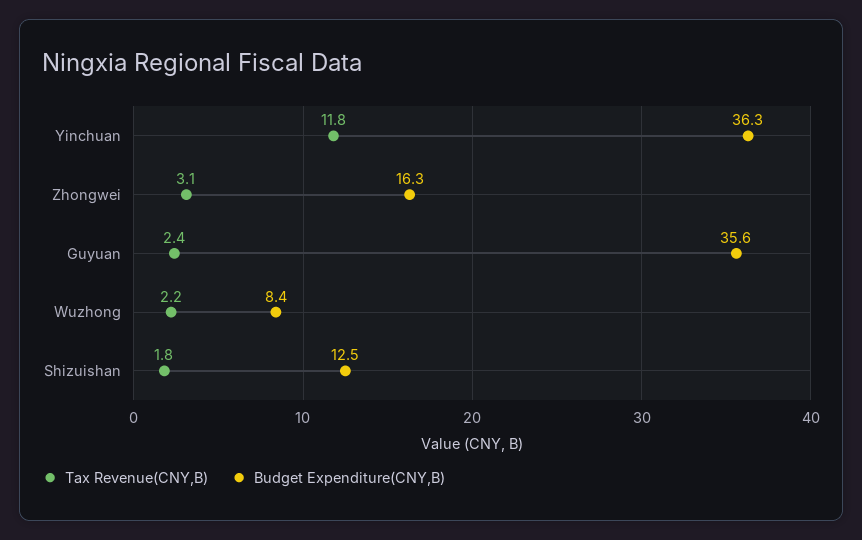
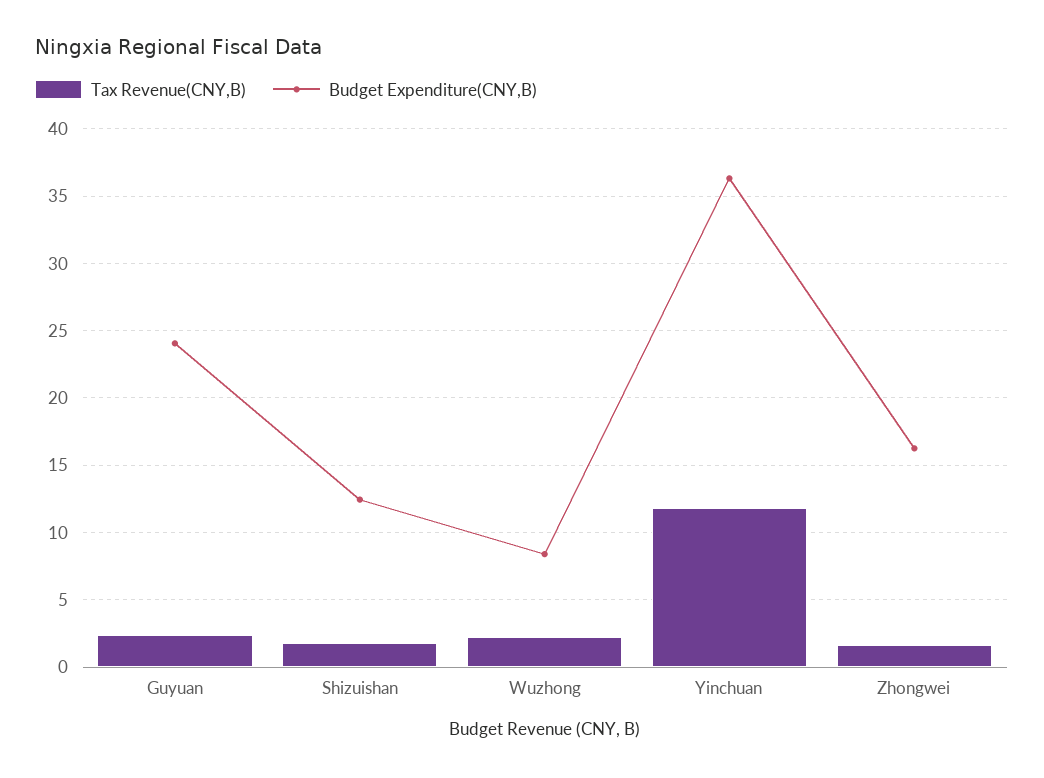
  {
    "Tax Revenue(CNY,B)": {
      "Yinchuan": 11.8,
-     "Zhongwei": 3.1,
+     "Zhongwei": 1.5,
      "Guyuan": 2.4,
      "Wuzhong": 2.2,
      "Shizuishan": 1.8
    },
    "Budget Expenditure(CNY,B)": {
      "Yinchuan": 36.3,
      "Zhongwei": 16.3,
-     "Guyuan": 35.6,
+     "Guyuan": 24,
      "Wuzhong": 8.4,
      "Shizuishan": 12.5
    }
  }

